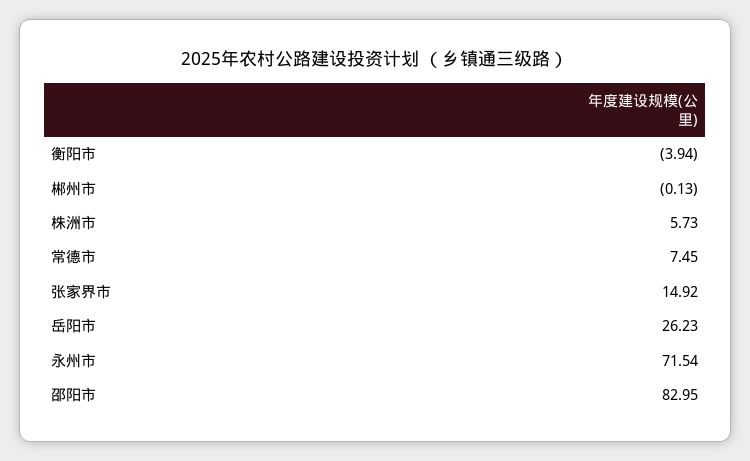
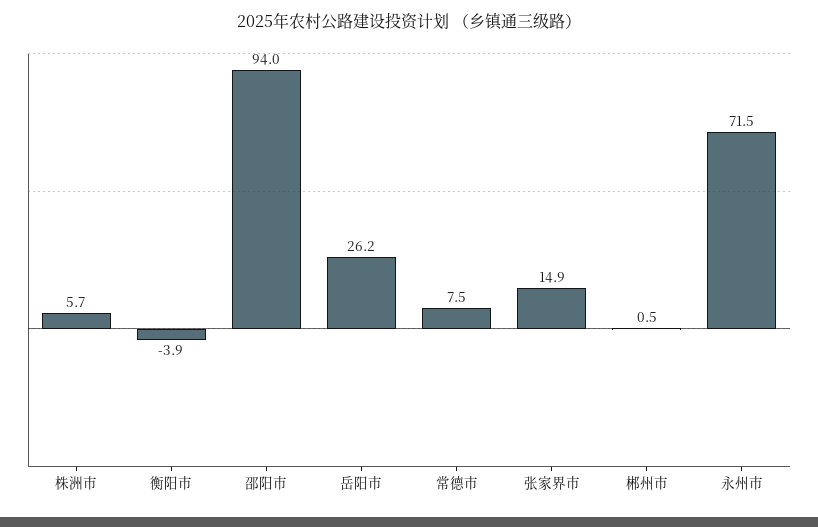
  {
    "衡阳市": -3.94,
-   "郴州市": -0.13,
+   "郴州市": 0.5,
    "株洲市": 5.73,
    "常德市": 7.45,
    "张家界市": 14.92,
    "岳阳市": 26.23,
    "永州市": 71.54,
-   "邵阳市": 82.95
+   "邵阳市": 94
  }

